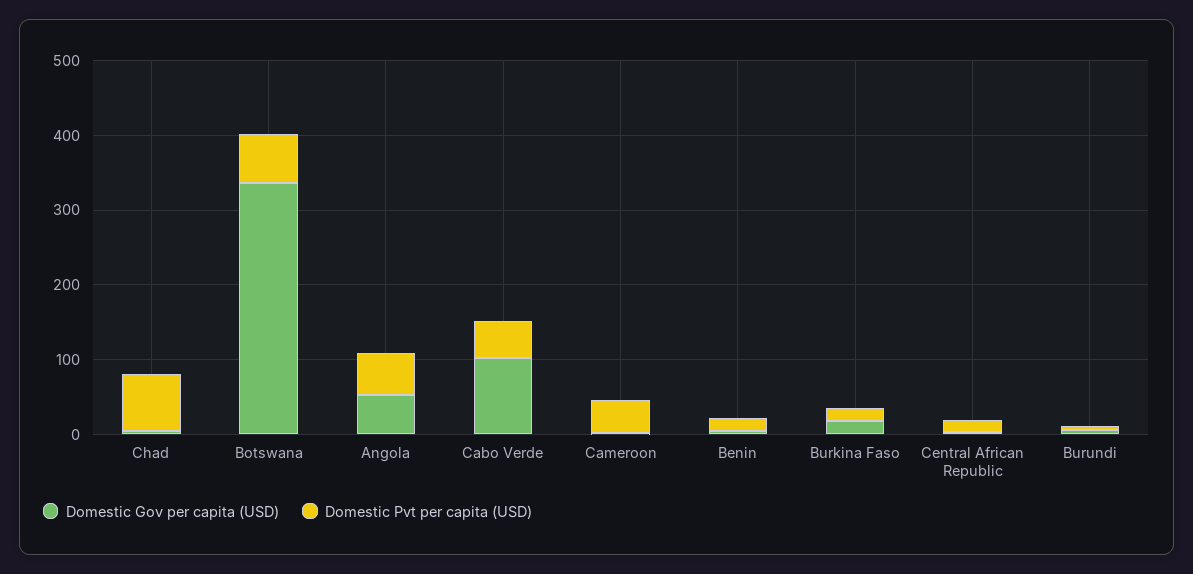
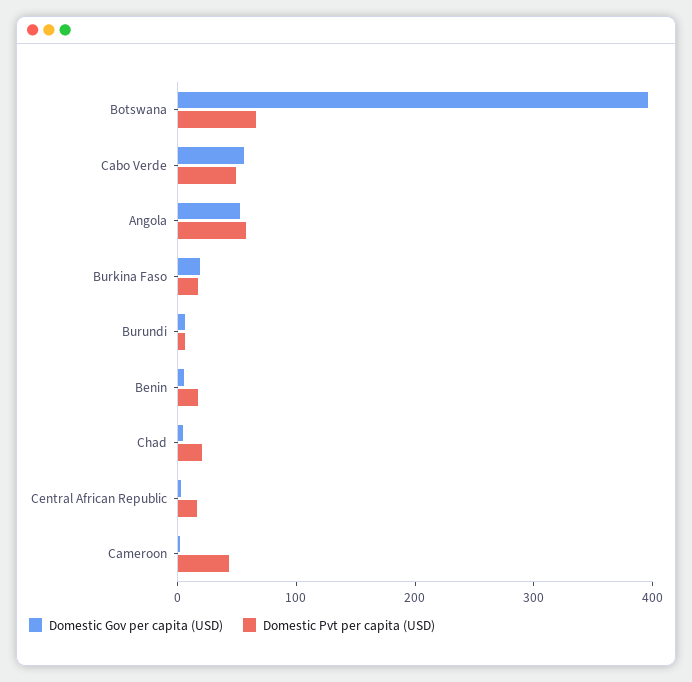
  {
    "Domestic Gov per capita (USD)": {
      "Chad": 0,
-     "Botswana": 340,
+     "Botswana": 400,
      "Angola": 60,
-     "Cabo Verde": 100,
+     "Cabo Verde": 60,
      "Cameroon": 0,
      "Benin": 0,
      "Burkina Faso": 20,
      "Central African Republic": 0,
      "Burundi": 0
    },
    "Domestic Pvt per capita (USD)": {
-     "Chad": 80,
+     "Chad": 20,
      "Botswana": 60,
      "Angola": 60,
      "Cabo Verde": 40,
      "Cameroon": 40,
      "Benin": 20,
      "Burkina Faso": 20,
      "Central African Republic": 20,
      "Burundi": 0
    }
  }

